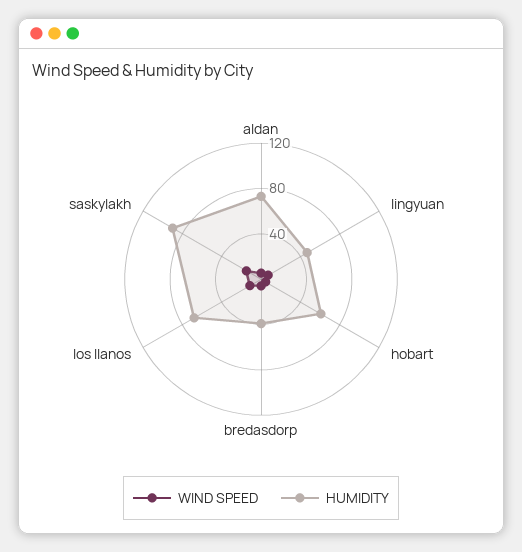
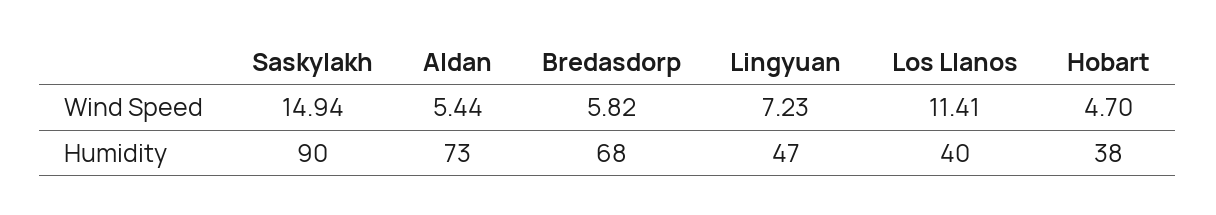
  {
    "WIND SPEED": {
      "aldan": 5.44,
      "lingyuan": 7.23,
      "hobart": 4.7,
      "bredasdorp": 5.82,
      "los llanos": 11.41,
      "saskylakh": 14.94
    },
    "HUMIDITY": {
      "aldan": 73,
      "lingyuan": 47,
-     "hobart": 60,
+     "hobart": 38,
-     "bredasdorp": 40,
+     "bredasdorp": 68,
-     "los llanos": 70,
+     "los llanos": 40,
      "saskylakh": 90
    }
  }

